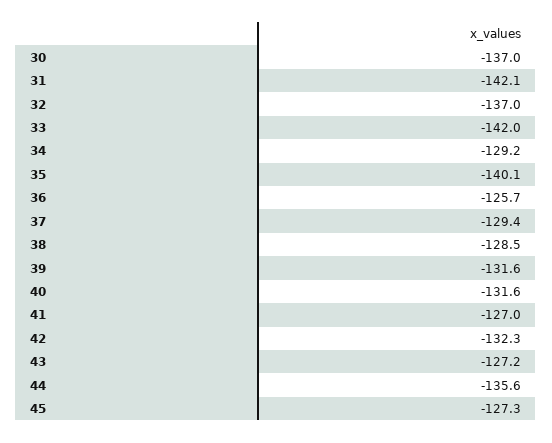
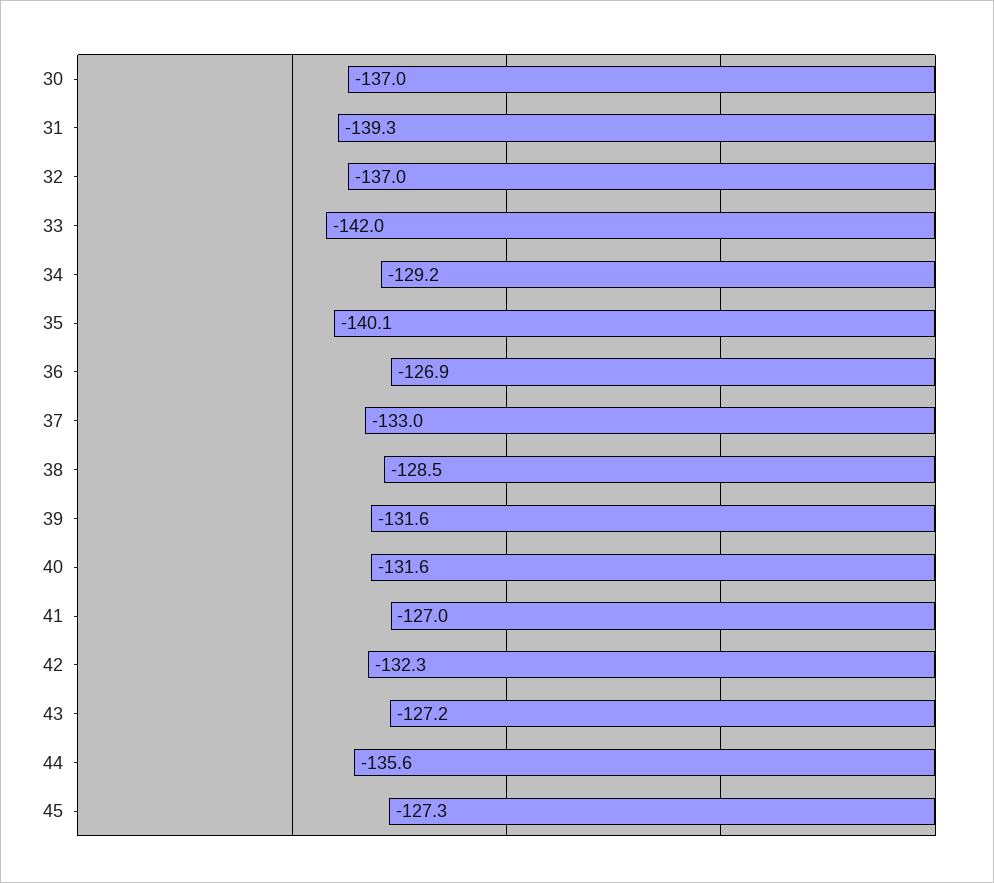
  {
    "30": -137,
-   "31": -142.1,
+   "31": -139.3,
    "32": -137,
    "33": -142,
    "34": -129.2,
    "35": -140.1,
-   "36": -125.7,
+   "36": -126.9,
-   "37": -129.4,
+   "37": -133,
    "38": -128.5,
    "39": -131.6,
    "40": -131.6,
    "41": -127,
    "42": -132.3,
    "43": -127.2,
    "44": -135.6,
    "45": -127.3
  }

